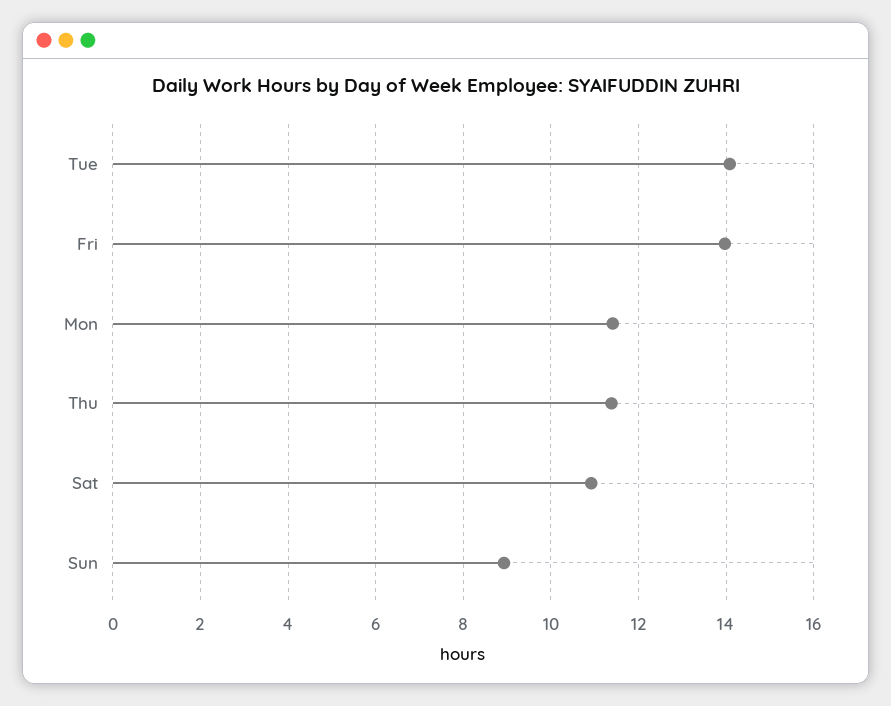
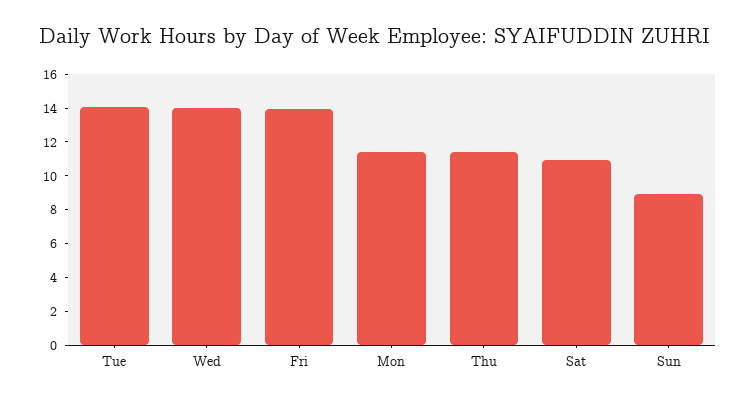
  {
    "Tue": 14,
    "Fri": 14,
    "Mon": 11.4,
    "Thu": 11.4,
    "Sat": 11,
-   "Sun": 9
+   "Sun": 9,
+   "Wed": 14
  }

